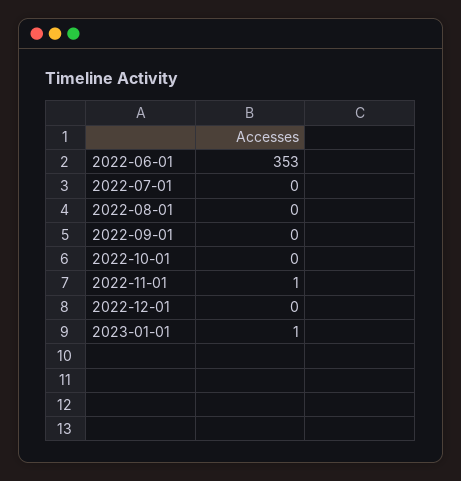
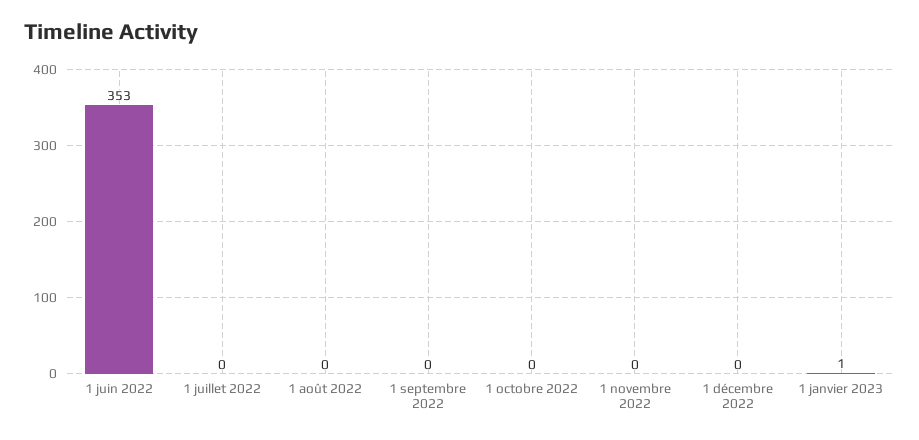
  {
    "2022-06-01": 353,
    "2022-07-01": 0,
    "2022-08-01": 0,
    "2022-09-01": 0,
    "2022-10-01": 0,
-   "2022-11-01": 1,
+   "2022-11-01": 0,
    "2022-12-01": 0,
    "2023-01-01": 1
  }

